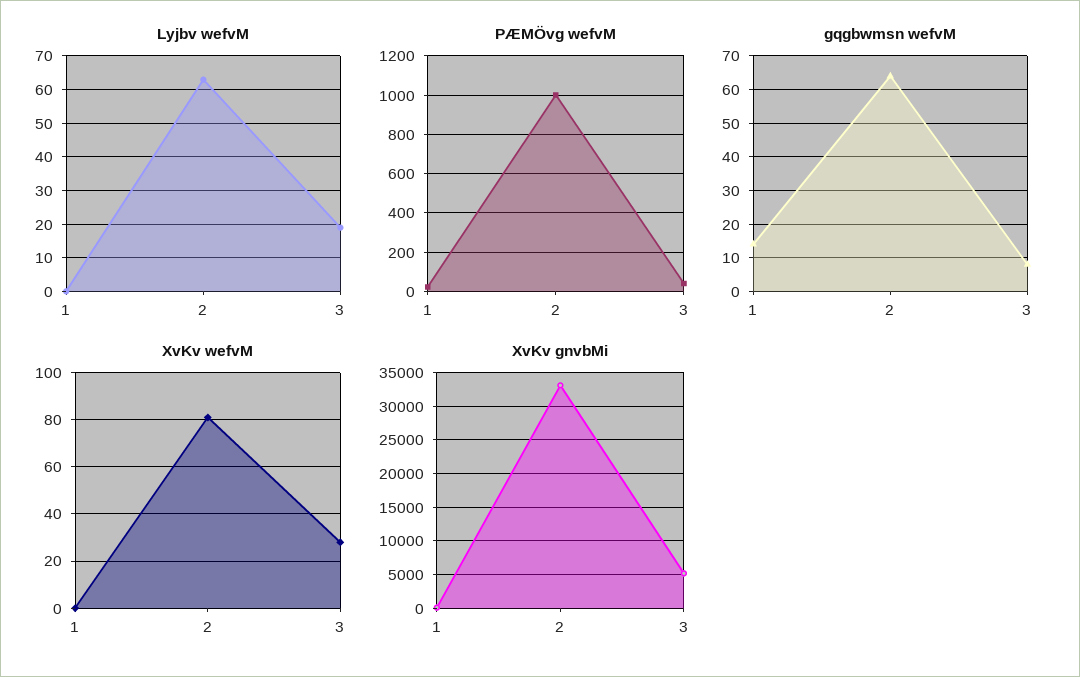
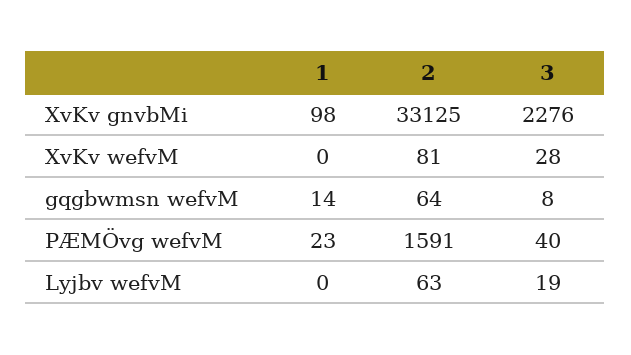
  {
    "Lyjbv wefvM": {
      "1": 0,
      "2": 63,
      "3": 19
    },
    "PÆMÖvg wefvM": {
      "1": 23,
-     "2": 1000,
+     "2": 1591,
      "3": 40
    },
    "gqgbwmsn wefvM": {
      "1": 14,
      "2": 64,
      "3": 8
    },
    "XvKv wefvM": {
      "1": 0,
      "2": 81,
      "3": 28
    },
    "XvKv gnvbMi": {
      "1": 98,
      "2": 33125,
-     "3": 5000
+     "3": 2276
    }
  }

